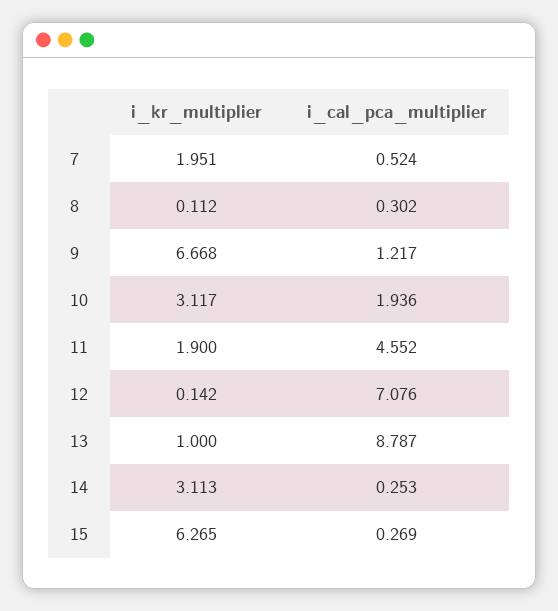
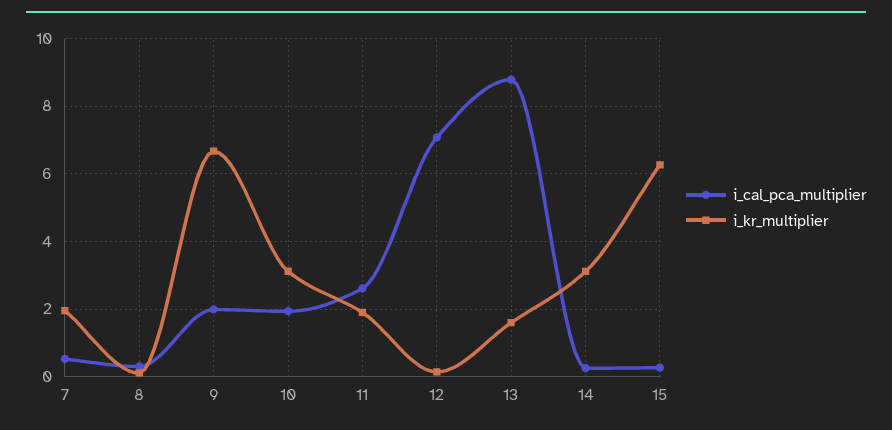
  {
    "i_kr_multiplier": {
      "7": 1.951,
      "8": 0.112,
      "9": 6.668,
      "10": 3.117,
      "11": 1.9,
      "12": 0.142,
-     "13": 1,
+     "13": 1.6,
      "14": 3.113,
      "15": 6.265
    },
    "i_cal_pca_multiplier": {
      "7": 0.524,
      "8": 0.302,
-     "9": 1.217,
+     "9": 2,
      "10": 1.936,
-     "11": 4.552,
+     "11": 2.6,
      "12": 7.076,
      "13": 8.787,
      "14": 0.253,
      "15": 0.269
    }
  }

